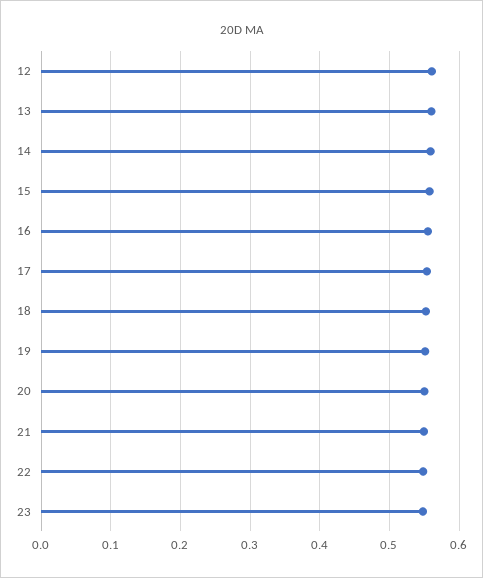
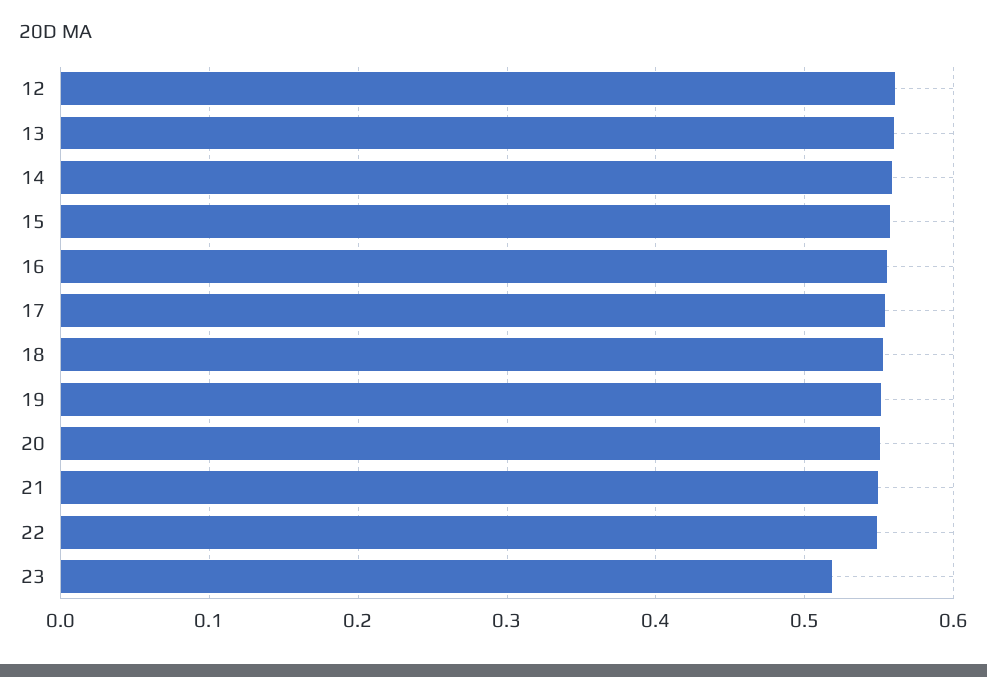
  {
    "12": 0.56,
    "13": 0.56,
    "14": 0.56,
    "15": 0.56,
    "16": 0.56,
    "17": 0.55,
    "18": 0.55,
    "19": 0.55,
    "20": 0.55,
    "21": 0.55,
    "22": 0.55,
-   "23": 0.55
+   "23": 0.52
  }

